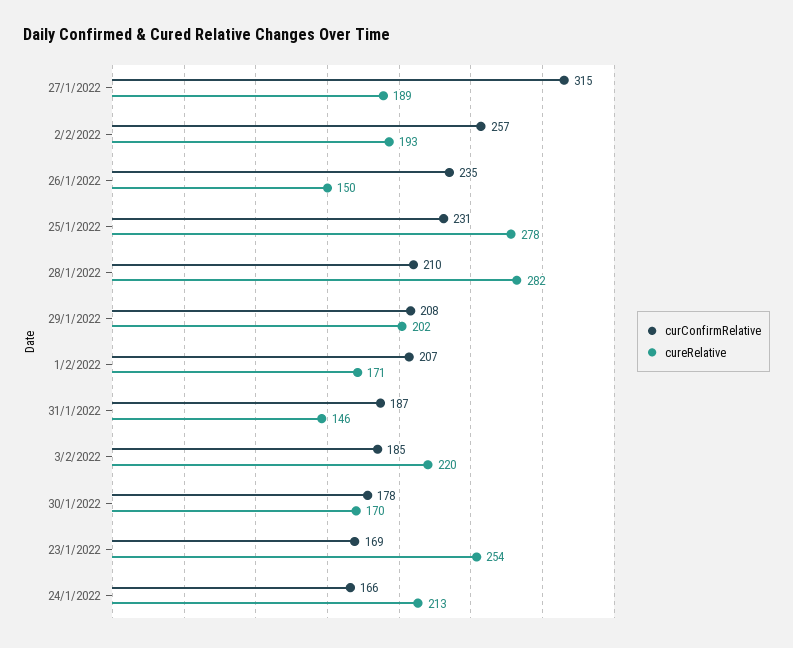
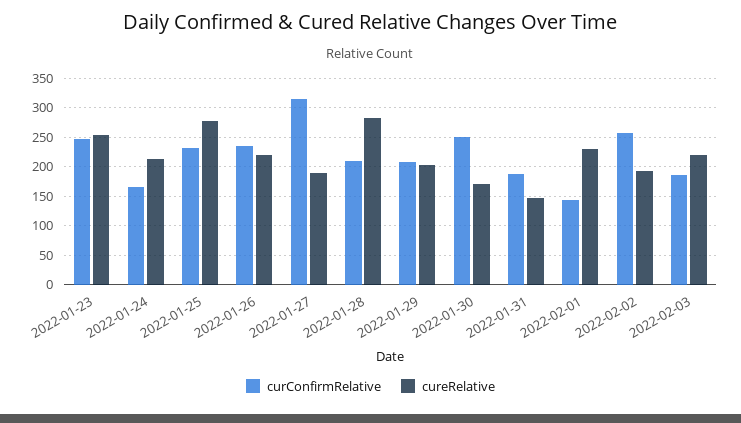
  {
    "curConfirmRelative": {
      "27/1/2022": 315,
      "2/2/2022": 257,
      "26/1/2022": 235,
      "25/1/2022": 231,
      "28/1/2022": 210,
      "29/1/2022": 208,
-     "1/2/2022": 207,
+     "1/2/2022": 150,
      "31/1/2022": 187,
      "3/2/2022": 185,
-     "30/1/2022": 178,
+     "30/1/2022": 250,
-     "23/1/2022": 169,
+     "23/1/2022": 250,
      "24/1/2022": 166
    },
    "cureRelative": {
      "27/1/2022": 189,
      "2/2/2022": 193,
-     "26/1/2022": 150,
+     "26/1/2022": 225,
      "25/1/2022": 278,
      "28/1/2022": 282,
      "29/1/2022": 202,
-     "1/2/2022": 171,
+     "1/2/2022": 225,
      "31/1/2022": 146,
      "3/2/2022": 220,
      "30/1/2022": 170,
      "23/1/2022": 254,
      "24/1/2022": 213
    }
  }

